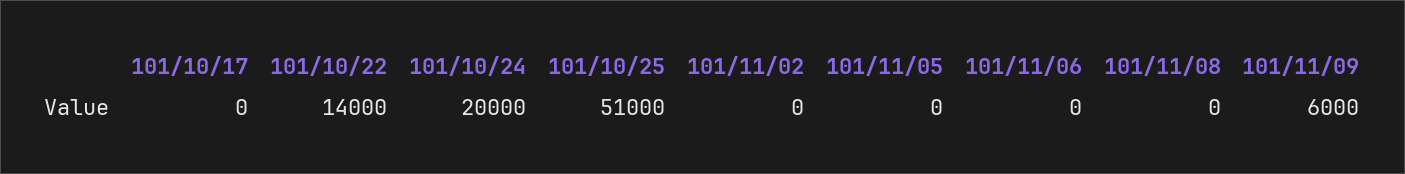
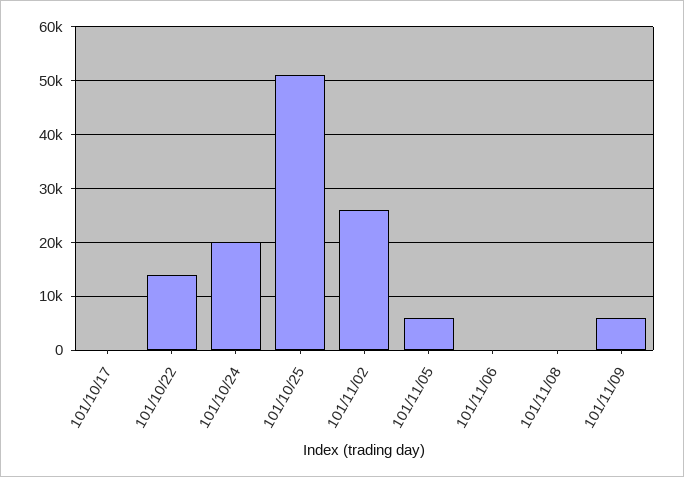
  {
    "101/10/17": 0,
    "101/10/22": 14000,
    "101/10/24": 20000,
    "101/10/25": 51000,
-   "101/11/02": 0,
+   "101/11/02": 26000,
-   "101/11/05": 0,
+   "101/11/05": 6000,
    "101/11/06": 0,
    "101/11/08": 0,
    "101/11/09": 6000
  }

